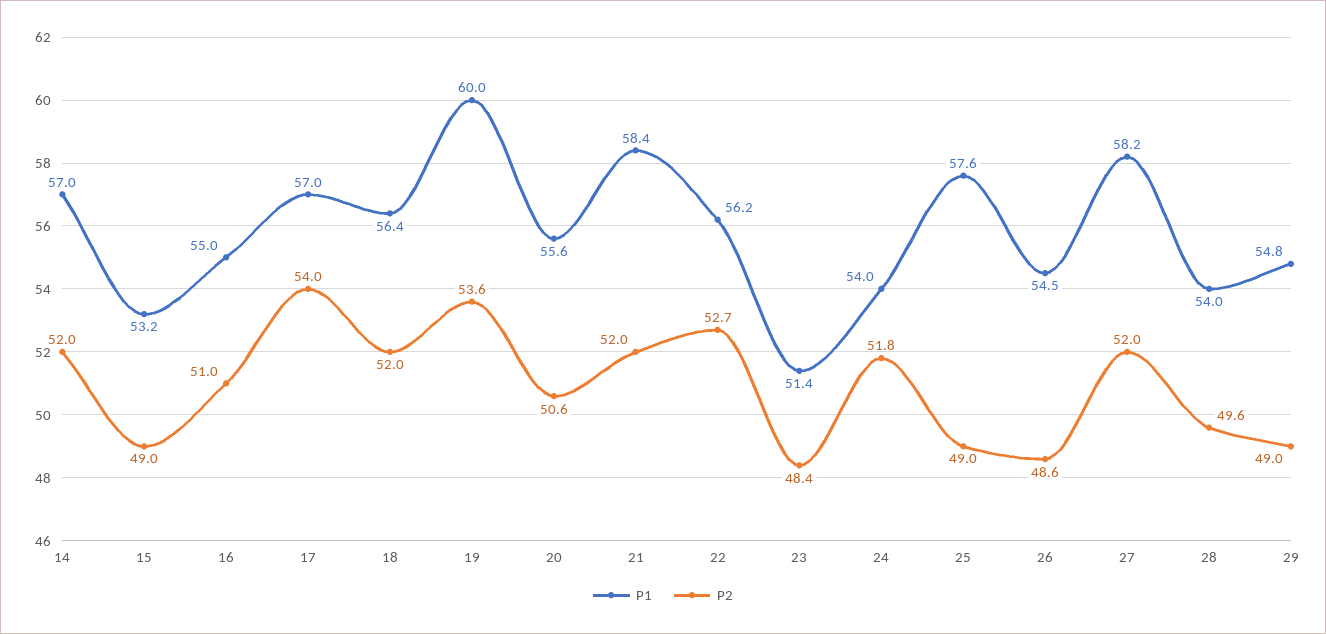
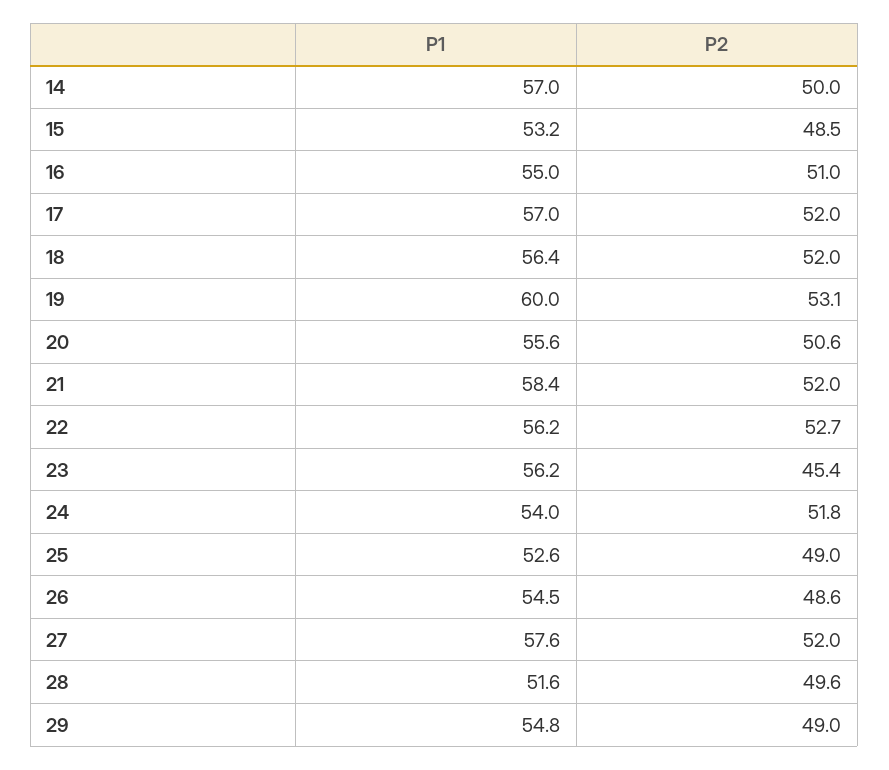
  {
    "P1": {
      "14": 57,
      "15": 53.2,
      "16": 55,
      "17": 57,
      "18": 56.4,
      "19": 60,
      "20": 55.6,
      "21": 58.4,
      "22": 56.2,
-     "23": 51.4,
+     "23": 56.2,
      "24": 54,
-     "25": 57.6,
+     "25": 52.6,
      "26": 54.5,
-     "27": 58.2,
+     "27": 57.6,
-     "28": 54,
+     "28": 51.6,
      "29": 54.8
    },
    "P2": {
-     "14": 52,
+     "14": 50,
-     "15": 49,
+     "15": 48.5,
      "16": 51,
-     "17": 54,
+     "17": 52,
      "18": 52,
-     "19": 53.6,
+     "19": 53.1,
      "20": 50.6,
      "21": 52,
      "22": 52.7,
-     "23": 48.4,
+     "23": 45.4,
      "24": 51.8,
      "25": 49,
      "26": 48.6,
      "27": 52,
      "28": 49.6,
      "29": 49
    }
  }

